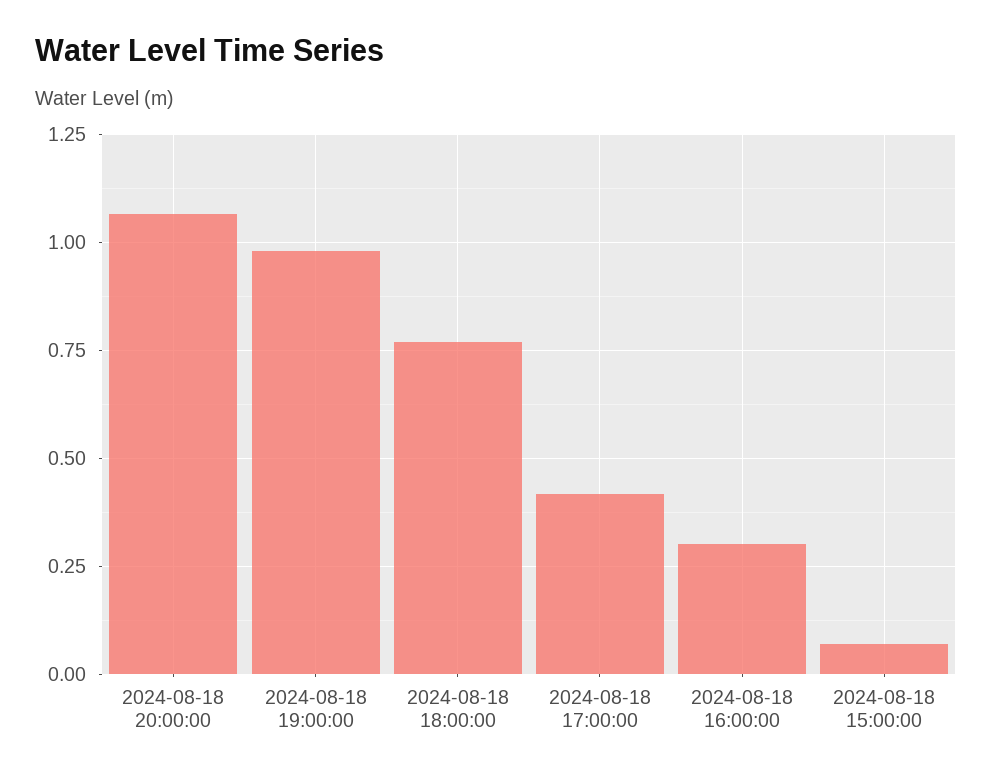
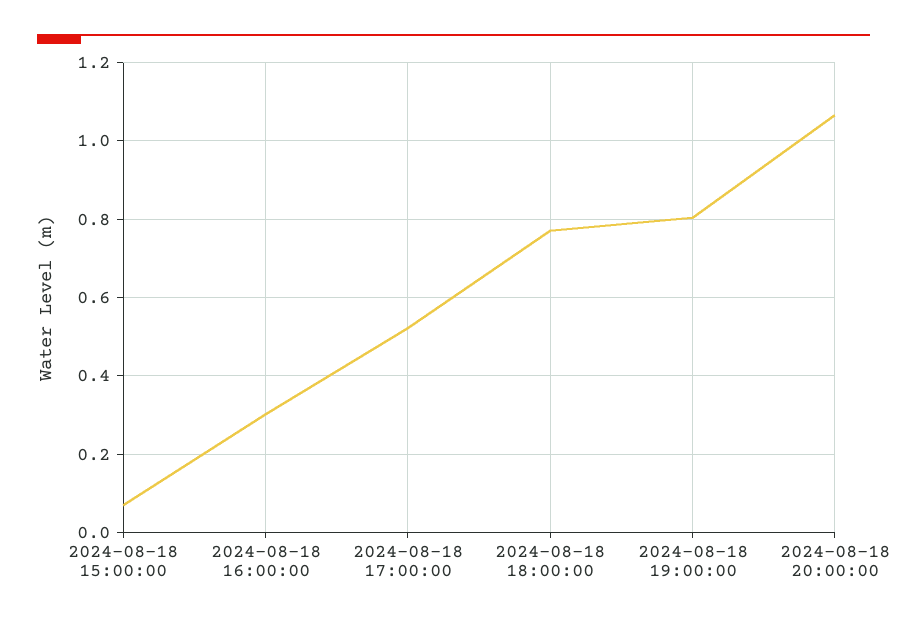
  {
    "2024-08-18 20:00:00": 1.06,
-   "2024-08-18 19:00:00": 0.975,
+   "2024-08-18 19:00:00": 0.8,
    "2024-08-18 18:00:00": 0.78,
-   "2024-08-18 17:00:00": 0.425,
+   "2024-08-18 17:00:00": 0.52,
    "2024-08-18 16:00:00": 0.3,
    "2024-08-18 15:00:00": 0.08
  }

